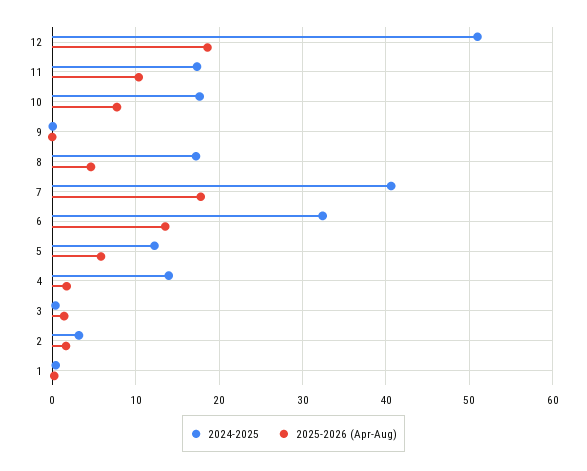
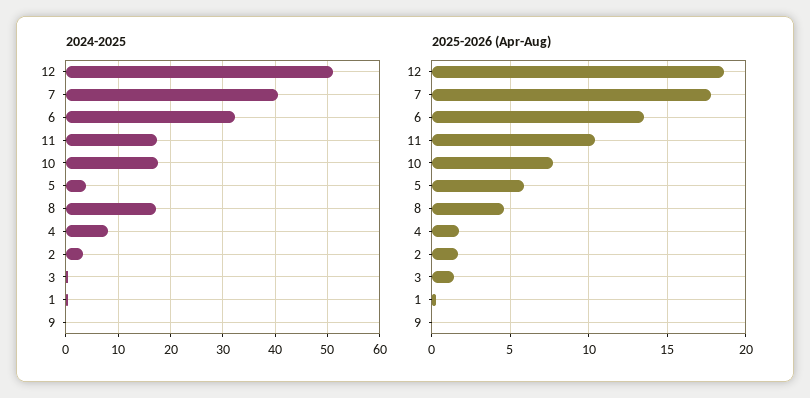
  {
    "2024-2025": {
      "12": 51,
      "11": 17,
      "10": 18,
      "9": 0,
      "8": 17,
      "7": 41,
      "6": 32,
-     "5": 12,
+     "5": 4,
-     "4": 14,
+     "4": 8,
      "3": 0,
      "2": 3,
      "1": 0
    },
    "2025-2026 (Apr-Aug)": {
      "12": 18.5,
      "11": 10.5,
      "10": 7.5,
      "9": 0,
      "8": 4.5,
      "7": 18,
      "6": 13.5,
      "5": 6,
      "4": 1.5,
      "3": 1.5,
      "2": 1.5,
      "1": 0
    }
  }

